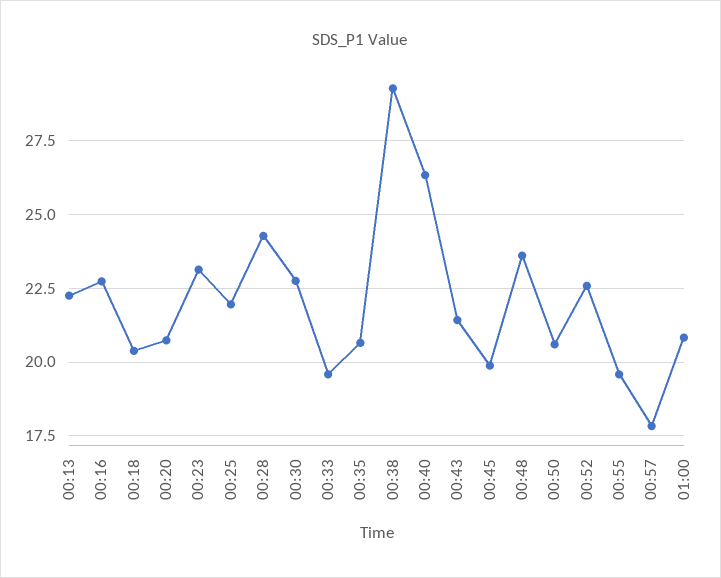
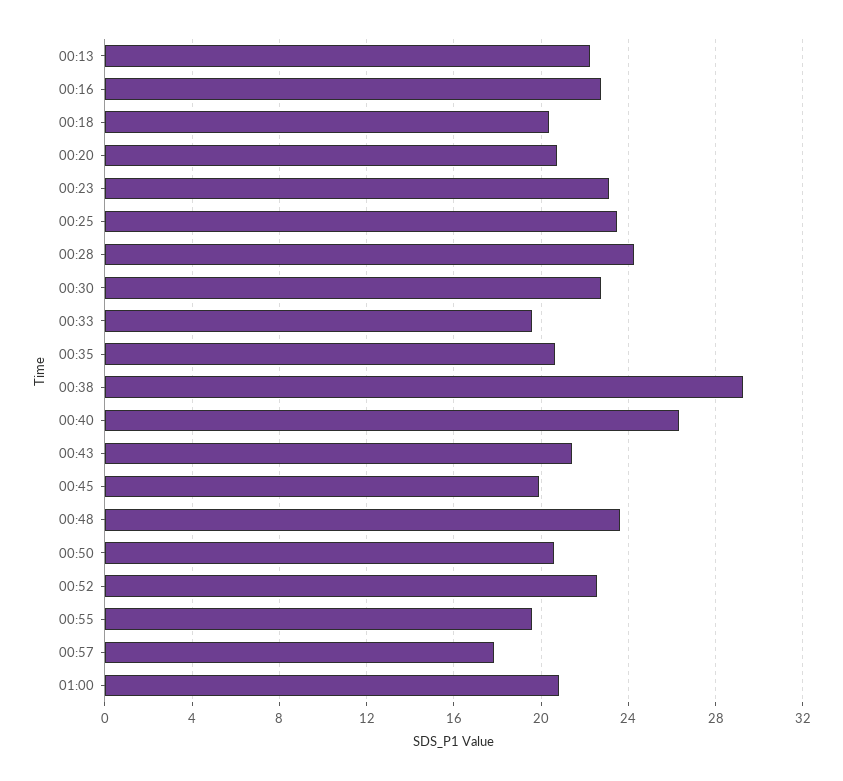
  {
    "00:13": 22.25,
    "00:16": 22.75,
    "00:18": 20.5,
    "00:20": 20.75,
    "00:23": 23.25,
-   "00:25": 22,
+   "00:25": 23.5,
    "00:28": 24.25,
    "00:30": 22.75,
    "00:33": 19.5,
    "00:35": 20.75,
    "00:38": 29.25,
    "00:40": 26.25,
    "00:43": 21.5,
    "00:45": 20,
    "00:48": 23.5,
    "00:50": 20.5,
    "00:52": 22.5,
    "00:55": 19.5,
    "00:57": 17.75,
    "01:00": 20.75
  }

